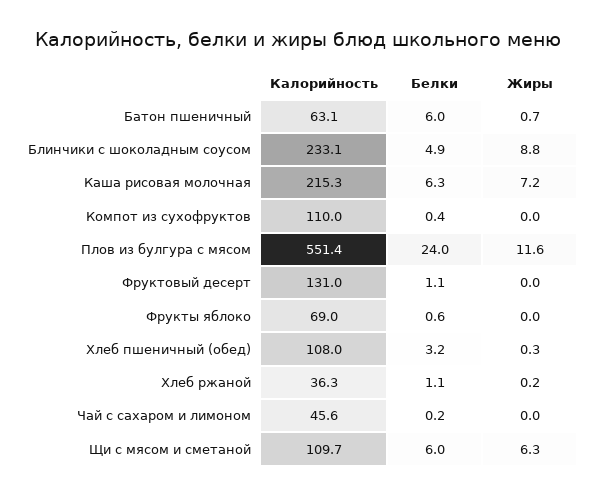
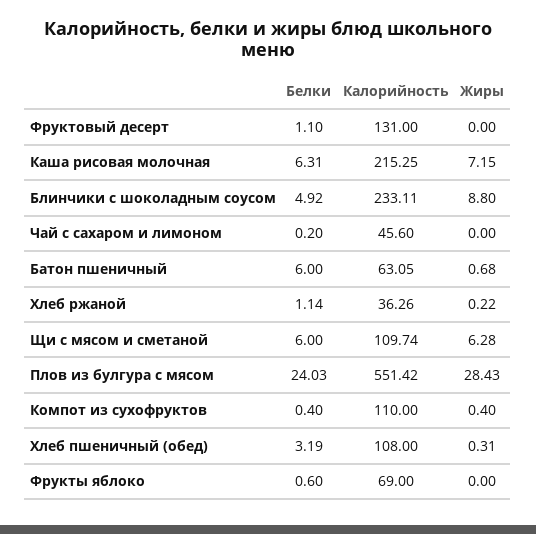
  {
    "Калорийность": {
      "Батон пшеничный": 63.05,
      "Блинчики с шоколадным соусом": 233.11,
      "Каша рисовая молочная": 215.25,
      "Компот из сухофруктов": 110,
      "Плов из булгура с мясом": 551.42,
      "Фруктовый десерт": 131,
      "Фрукты яблоко": 69,
      "Хлеб пшеничный (обед)": 108,
      "Хлеб ржаной": 36.26,
      "Чай с сахаром и лимоном": 45.6,
      "Щи с мясом и сметаной": 109.74
    },
    "Белки": {
      "Батон пшеничный": 6,
      "Блинчики с шоколадным соусом": 4.92,
      "Каша рисовая молочная": 6.31,
      "Компот из сухофруктов": 0.4,
      "Плов из булгура с мясом": 24.03,
      "Фруктовый десерт": 1.1,
      "Фрукты яблоко": 0.6,
      "Хлеб пшеничный (обед)": 3.19,
      "Хлеб ржаной": 1.14,
      "Чай с сахаром и лимоном": 0.2,
      "Щи с мясом и сметаной": 6
    },
    "Жиры": {
      "Батон пшеничный": 0.68,
      "Блинчики с шоколадным соусом": 8.8,
      "Каша рисовая молочная": 7.15,
-     "Компот из сухофруктов": 0,
+     "Компот из сухофруктов": 0.4,
-     "Плов из булгура с мясом": 11.6,
+     "Плов из булгура с мясом": 28.43,
      "Фруктовый десерт": 0,
      "Фрукты яблоко": 0,
      "Хлеб пшеничный (обед)": 0.31,
      "Хлеб ржаной": 0.22,
      "Чай с сахаром и лимоном": 0,
      "Щи с мясом и сметаной": 6.28
    }
  }

